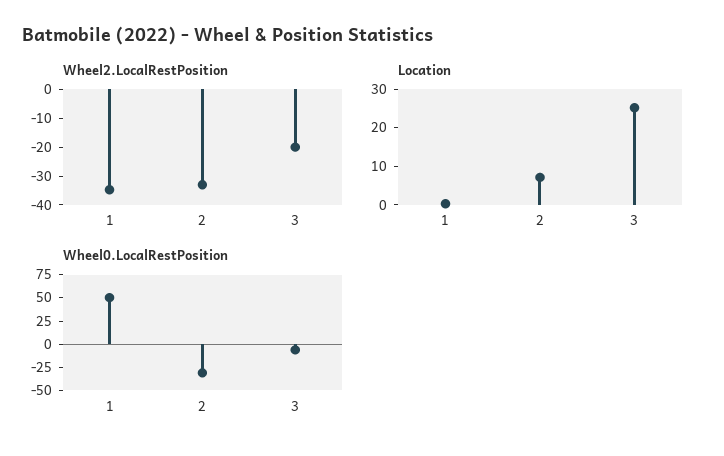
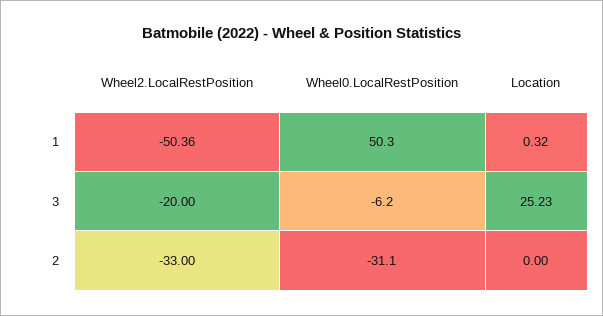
  {
    "Wheel2.LocalRestPosition": {
-     "1": -35,
+     "1": -50.36,
      "2": -33,
      "3": -20
    },
    "Location": {
      "1": 0.32,
-     "2": 7.5,
+     "2": 0,
      "3": 25.23
    },
    "Wheel0.LocalRestPosition": {
      "1": 50.3,
      "2": -31.1,
      "3": -6.2
    }
  }

